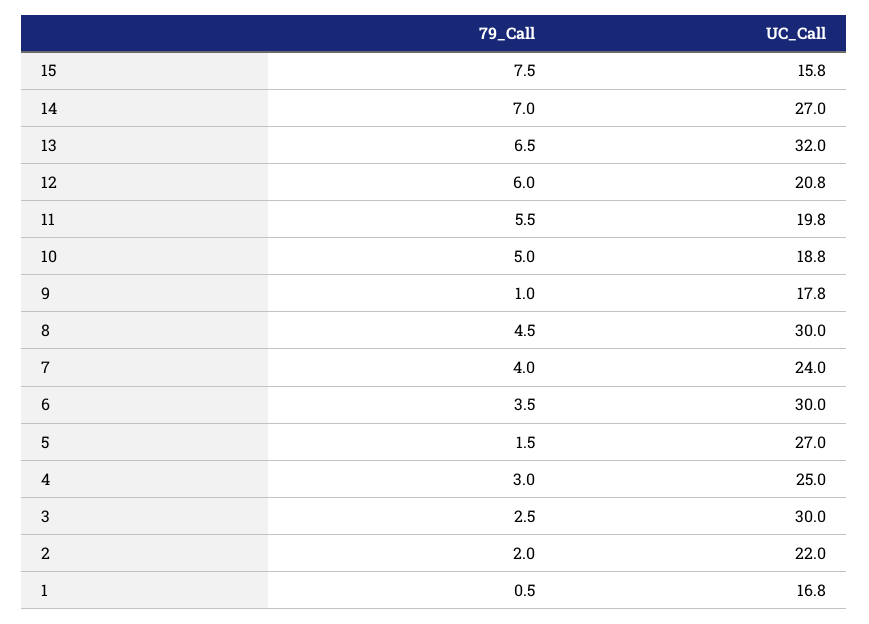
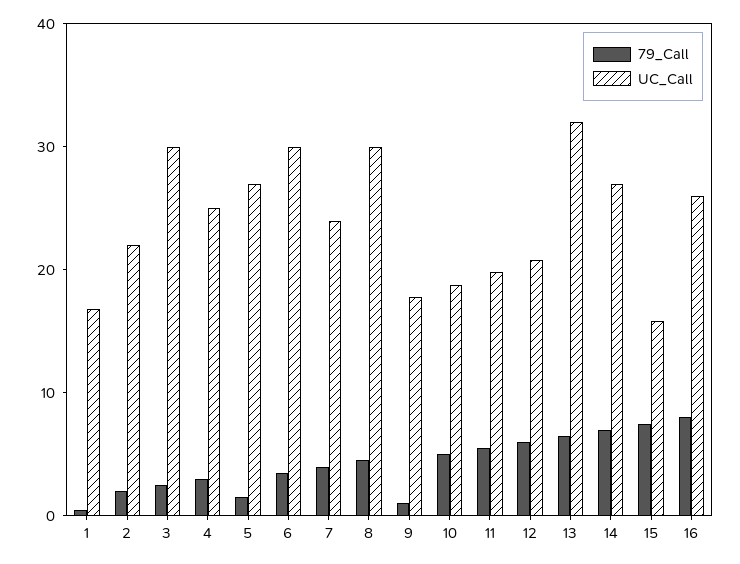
  {
    "79_Call": {
      "15": 7.5,
      "14": 7,
      "13": 6.5,
      "12": 6,
      "11": 5.5,
      "10": 5,
      "9": 1,
      "8": 4.5,
      "7": 4,
      "6": 3.5,
      "5": 1.5,
      "4": 3,
      "3": 2.5,
      "2": 2,
-     "1": 0.5
+     "1": 0.5,
+     "16": 8
    },
    "UC_Call": {
      "15": 15.8,
      "14": 27,
      "13": 32,
      "12": 20.8,
      "11": 19.8,
      "10": 18.8,
      "9": 17.8,
      "8": 30,
      "7": 24,
      "6": 30,
      "5": 27,
      "4": 25,
      "3": 30,
      "2": 22,
-     "1": 16.8
+     "1": 16.8,
+     "16": 26
    }
  }

